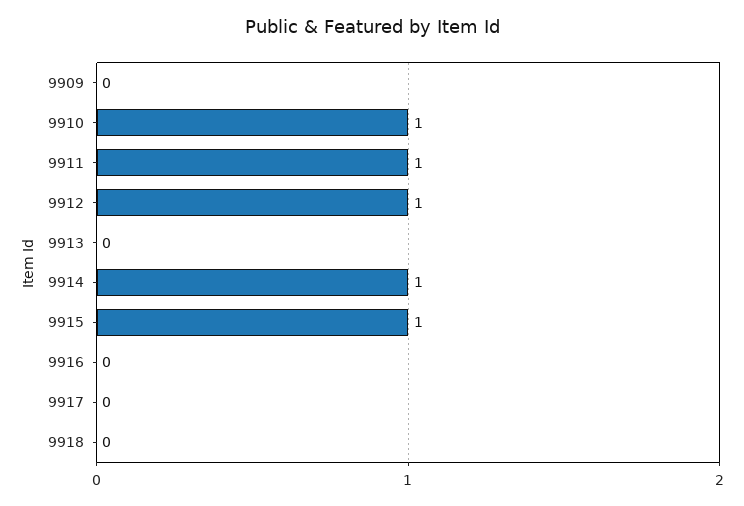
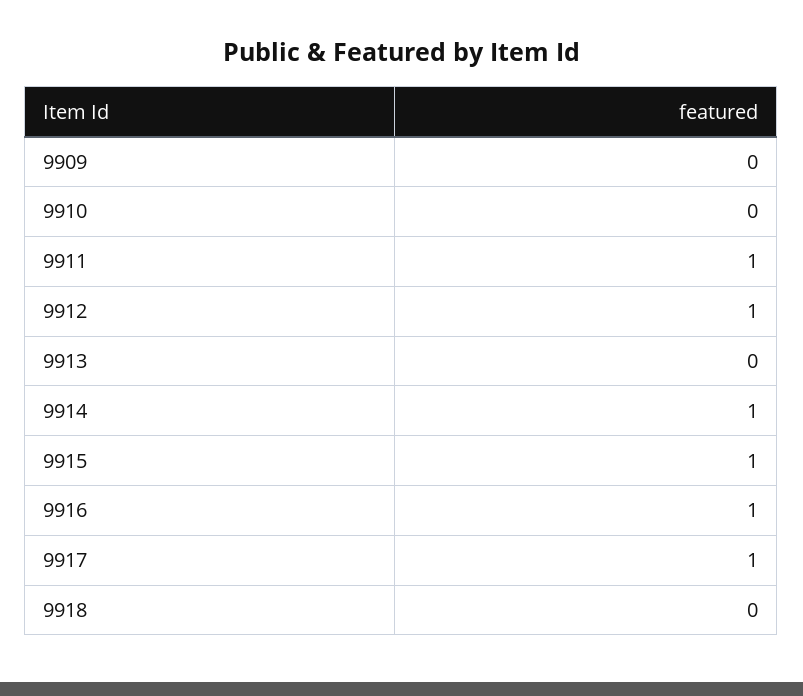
  {
    "9909": 0,
-   "9910": 1,
+   "9910": 0,
    "9911": 1,
    "9912": 1,
    "9913": 0,
    "9914": 1,
    "9915": 1,
-   "9916": 0,
+   "9916": 1,
-   "9917": 0,
+   "9917": 1,
    "9918": 0
  }

